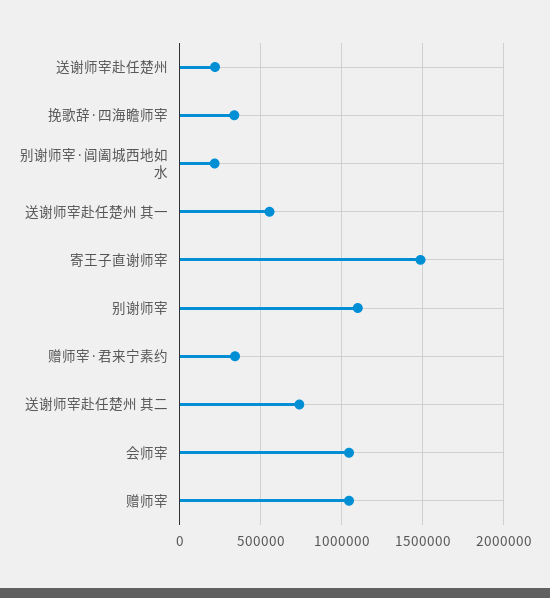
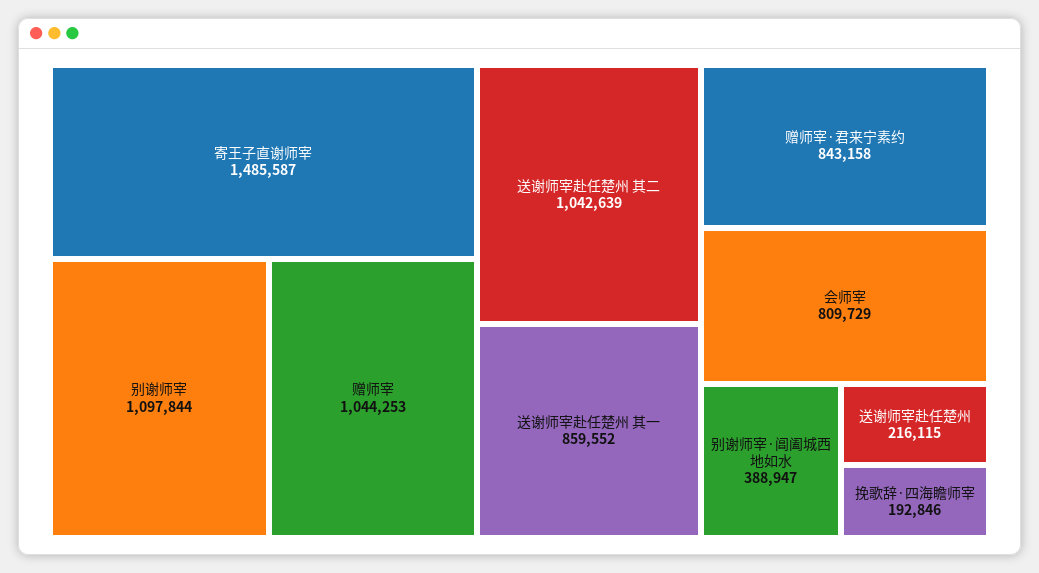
  {
    "送谢师宰赴任楚州": 216115,
-   "挽歌辞·四海瞻师宰": 350000,
+   "挽歌辞·四海瞻师宰": 192846,
-   "别谢师宰·阊阖城西地如水": 200000,
+   "别谢师宰·阊阖城西地如水": 388947,
-   "送谢师宰赴任楚州 其一": 550000,
+   "送谢师宰赴任楚州 其一": 859552,
    "寄王子直谢师宰": 1485587,
    "别谢师宰": 1097844,
-   "赠师宰·君来宁素约": 350000,
+   "赠师宰·君来宁素约": 843158,
-   "送谢师宰赴任楚州 其二": 750000,
+   "送谢师宰赴任楚州 其二": 1042639,
-   "会师宰": 1050000,
+   "会师宰": 809729,
    "赠师宰": 1044253
  }

